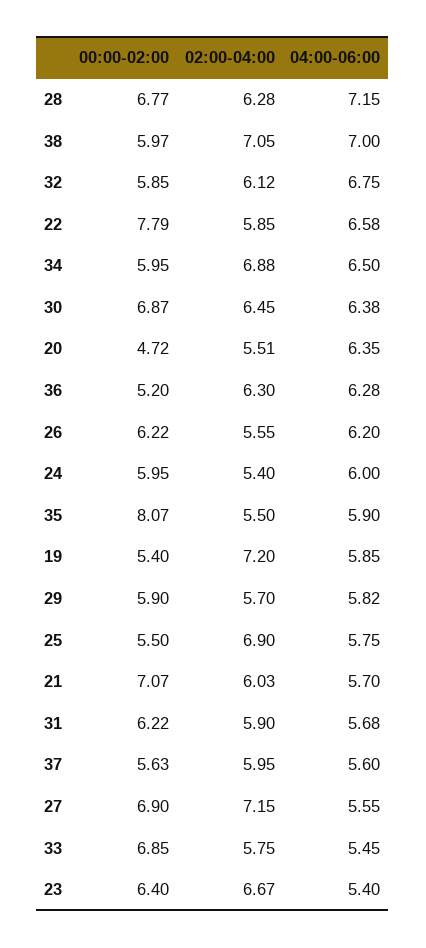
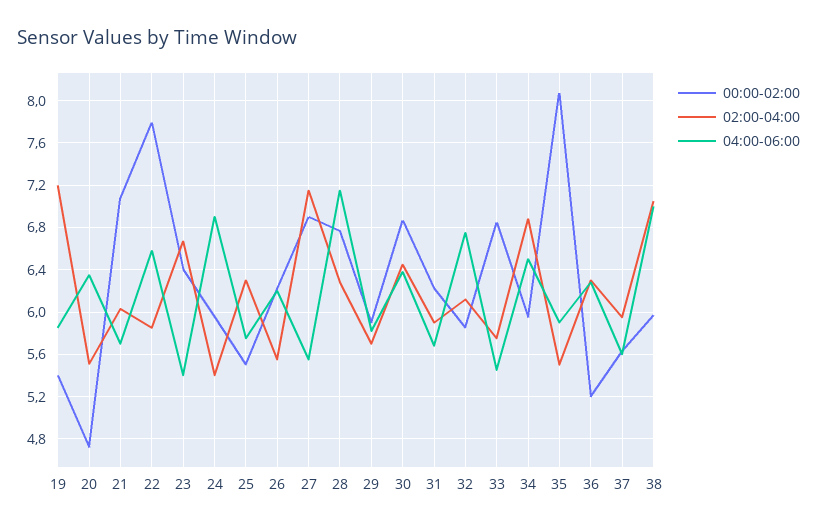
  {
    "00:00-02:00": {
      "28": 6.77,
      "38": 5.97,
      "32": 5.85,
      "22": 7.79,
      "34": 5.95,
      "30": 6.87,
      "20": 4.72,
      "36": 5.2,
      "26": 6.22,
      "24": 5.95,
      "35": 8.07,
      "19": 5.4,
      "29": 5.9,
      "25": 5.5,
      "21": 7.07,
      "31": 6.22,
      "37": 5.63,
      "27": 6.9,
      "33": 6.85,
      "23": 6.4
    },
    "02:00-04:00": {
      "28": 6.28,
      "38": 7.05,
      "32": 6.12,
      "22": 5.85,
      "34": 6.88,
      "30": 6.45,
      "20": 5.51,
      "36": 6.3,
      "26": 5.55,
      "24": 5.4,
      "35": 5.5,
      "19": 7.2,
      "29": 5.7,
-     "25": 6.9,
+     "25": 6.3,
      "21": 6.03,
      "31": 5.9,
      "37": 5.95,
      "27": 7.15,
      "33": 5.75,
      "23": 6.67
    },
    "04:00-06:00": {
      "28": 7.15,
      "38": 7,
      "32": 6.75,
      "22": 6.58,
      "34": 6.5,
      "30": 6.38,
      "20": 6.35,
      "36": 6.28,
      "26": 6.2,
-     "24": 6,
+     "24": 6.9,
      "35": 5.9,
      "19": 5.85,
      "29": 5.82,
      "25": 5.75,
      "21": 5.7,
      "31": 5.68,
      "37": 5.6,
      "27": 5.55,
      "33": 5.45,
      "23": 5.4
    }
  }

